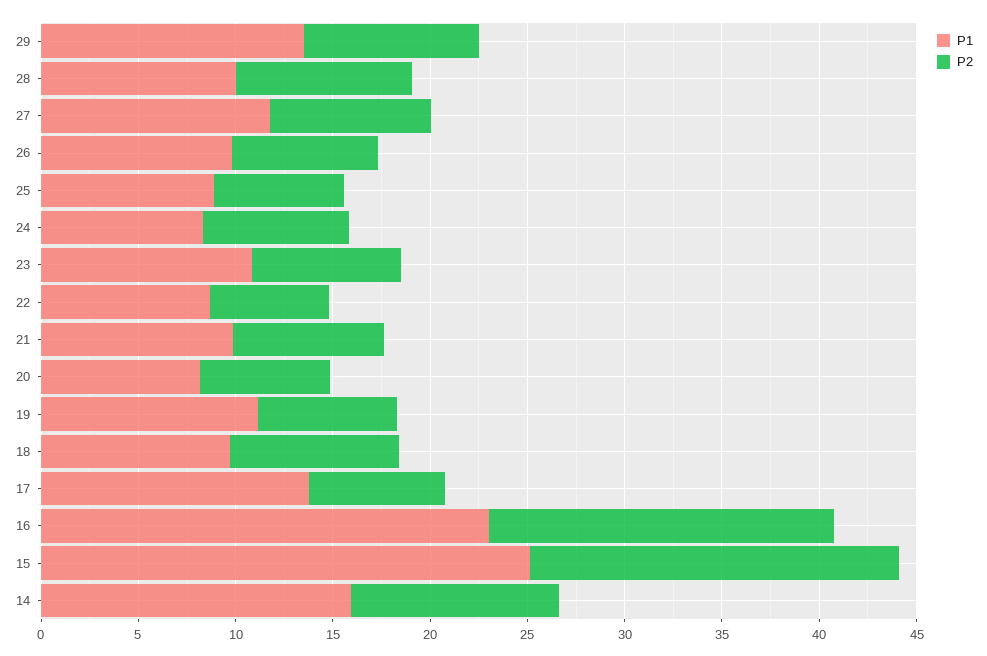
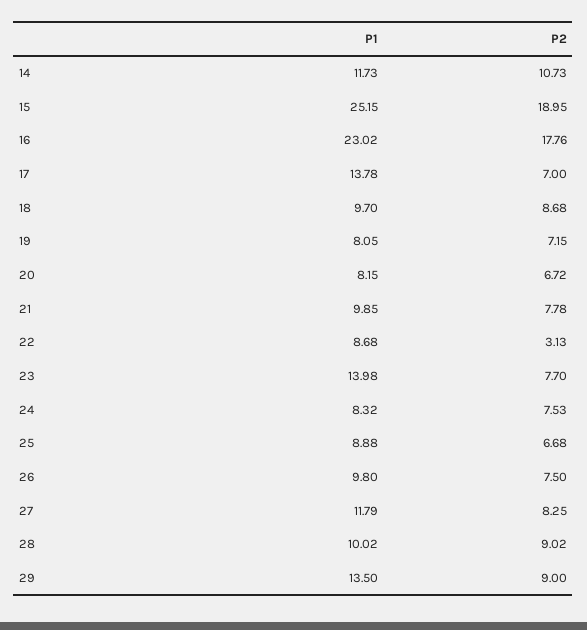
  {
    "P1": {
      "29": 13.5,
      "28": 10.02,
      "27": 11.79,
      "26": 9.8,
      "25": 8.88,
      "24": 8.32,
-     "23": 11,
+     "23": 13.98,
      "22": 8.68,
      "21": 9.85,
      "20": 8.15,
-     "19": 11,
+     "19": 8.05,
      "18": 9.7,
      "17": 13.78,
      "16": 23.02,
      "15": 25.15,
-     "14": 16
+     "14": 11.73
    },
    "P2": {
      "29": 9,
      "28": 9.02,
      "27": 8.25,
      "26": 7.5,
      "25": 6.68,
      "24": 7.53,
      "23": 7.7,
-     "22": 6,
+     "22": 3.13,
      "21": 7.78,
      "20": 6.72,
      "19": 7.15,
      "18": 8.68,
      "17": 7,
      "16": 17.76,
      "15": 18.95,
      "14": 10.73
    }
  }

